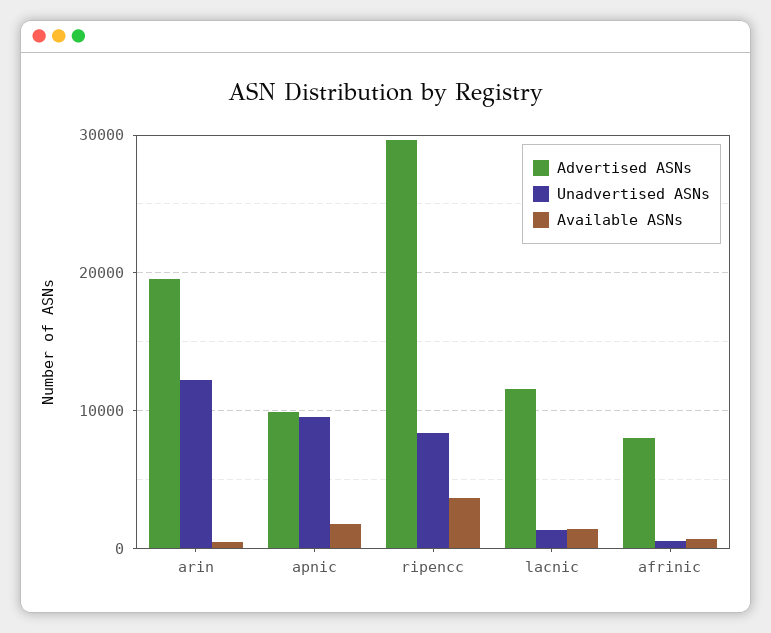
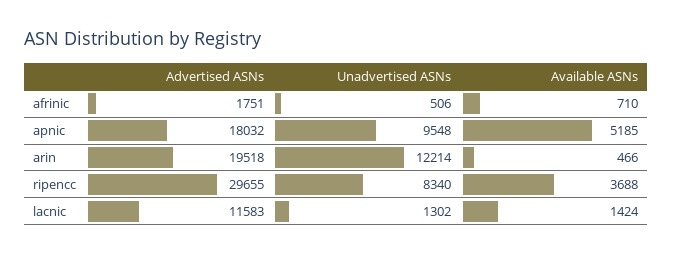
  {
    "Advertised ASNs": {
      "arin": 19518,
-     "apnic": 10000,
+     "apnic": 18032,
      "ripencc": 29655,
      "lacnic": 11583,
-     "afrinic": 8000
+     "afrinic": 1751
    },
    "Unadvertised ASNs": {
      "arin": 12214,
      "apnic": 9548,
      "ripencc": 8340,
      "lacnic": 1302,
      "afrinic": 506
    },
    "Available ASNs": {
      "arin": 466,
-     "apnic": 2000,
+     "apnic": 5185,
      "ripencc": 3688,
      "lacnic": 1424,
      "afrinic": 710
    }
  }

